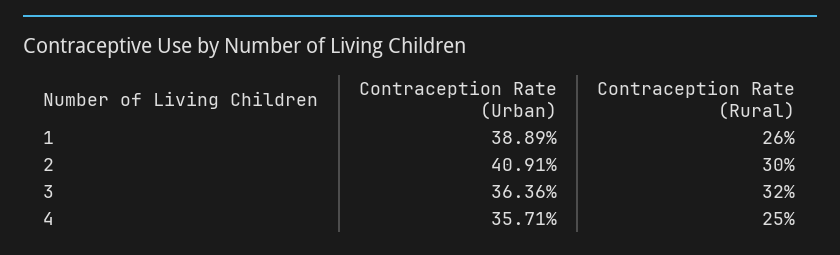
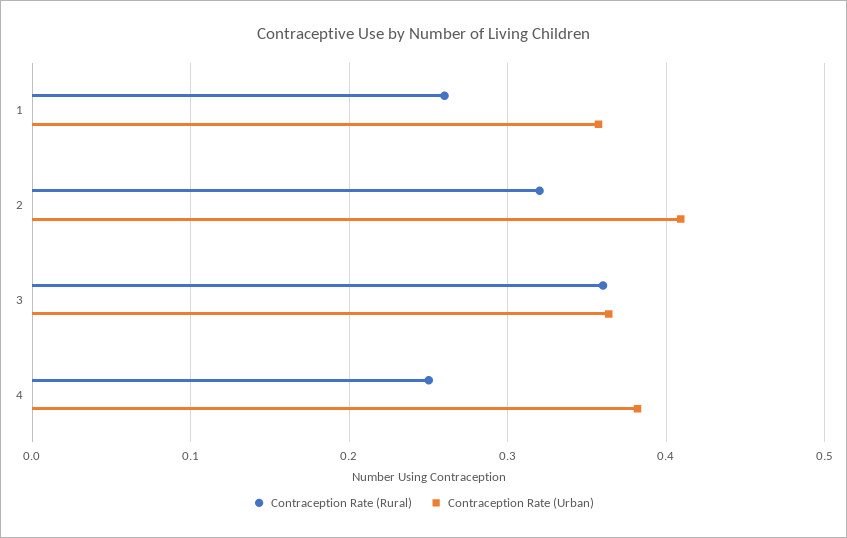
  {
    "Contraception Rate (Urban)": {
-     "1": 0.3889,
+     "1": 0.36,
      "2": 0.4091,
      "3": 0.3636,
-     "4": 0.3571
+     "4": 0.38
    },
    "Contraception Rate (Rural)": {
      "1": 0.26,
-     "2": 0.3,
+     "2": 0.32,
-     "3": 0.32,
+     "3": 0.36,
      "4": 0.25
    }
  }

